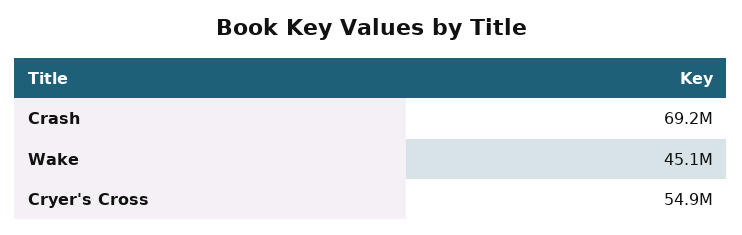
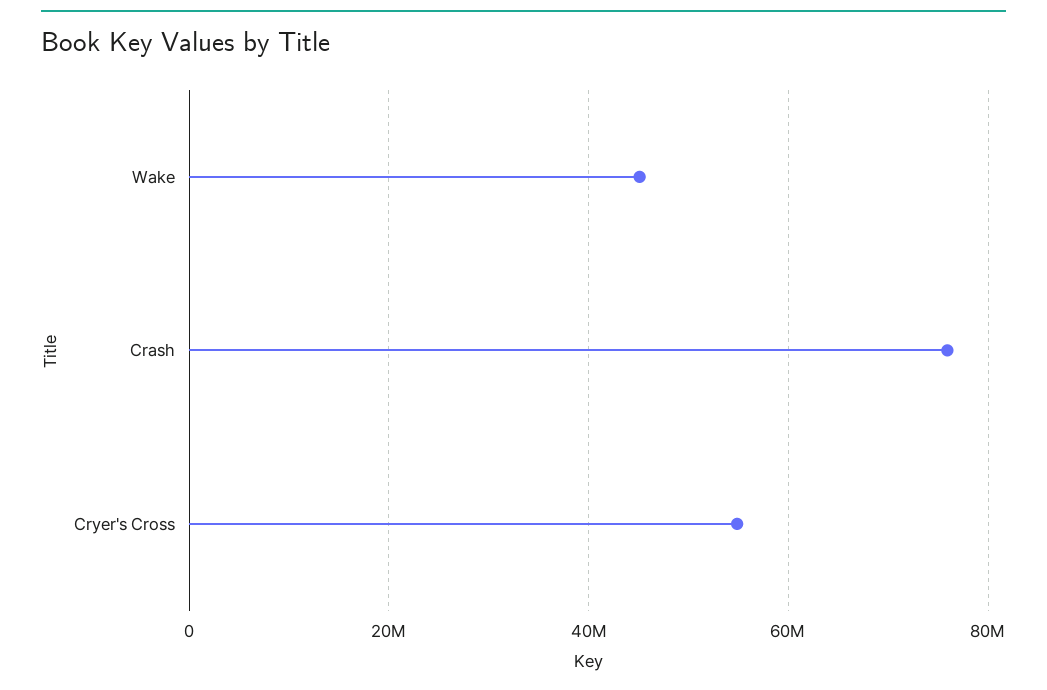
  {
-   "Crash": 69200000,
+   "Crash": 76000000,
    "Wake": 45100000,
    "Cryer's Cross": 54900000
  }

